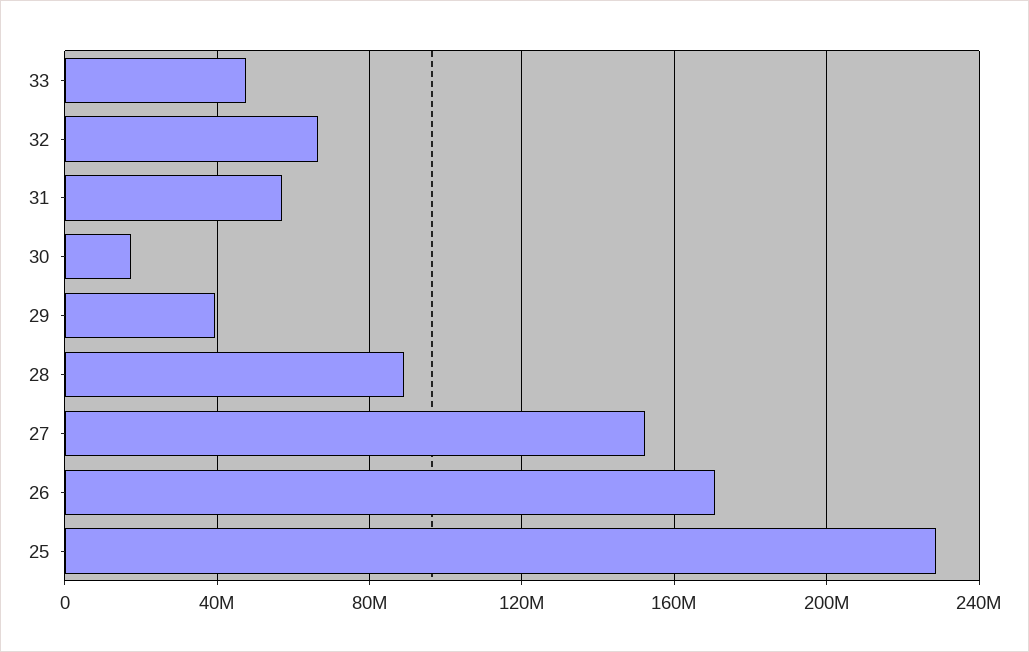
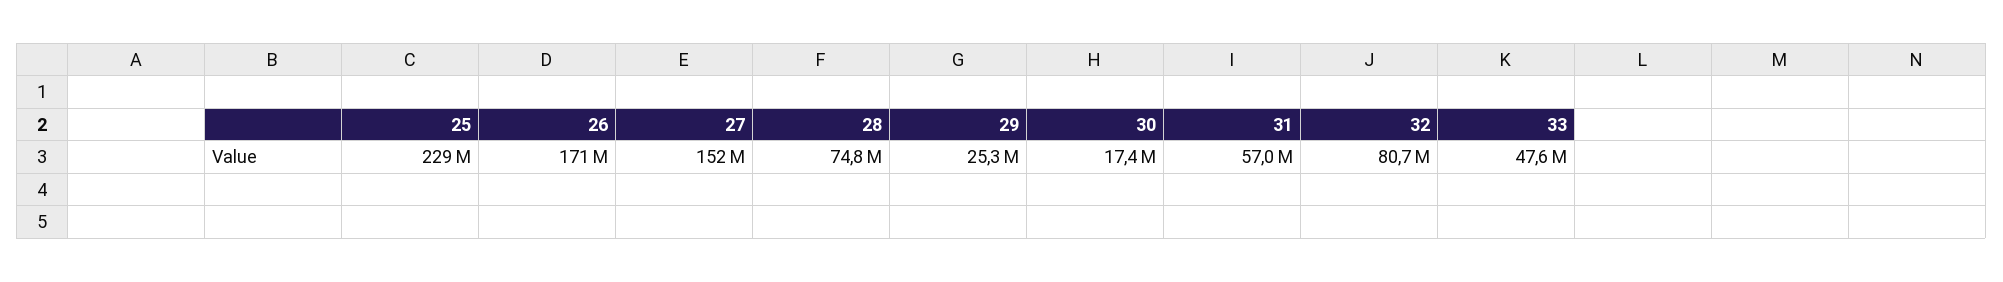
  {
    "33": 47600000,
-   "32": 65000000,
+   "32": 80700000,
    "31": 57000000,
    "30": 17400000,
-   "29": 40000000,
+   "29": 25300000,
-   "28": 90000000,
+   "28": 74800000,
    "27": 152000000,
    "26": 171000000,
    "25": 229000000
  }

